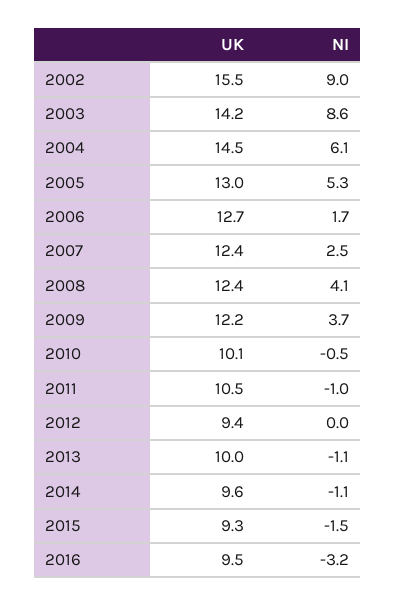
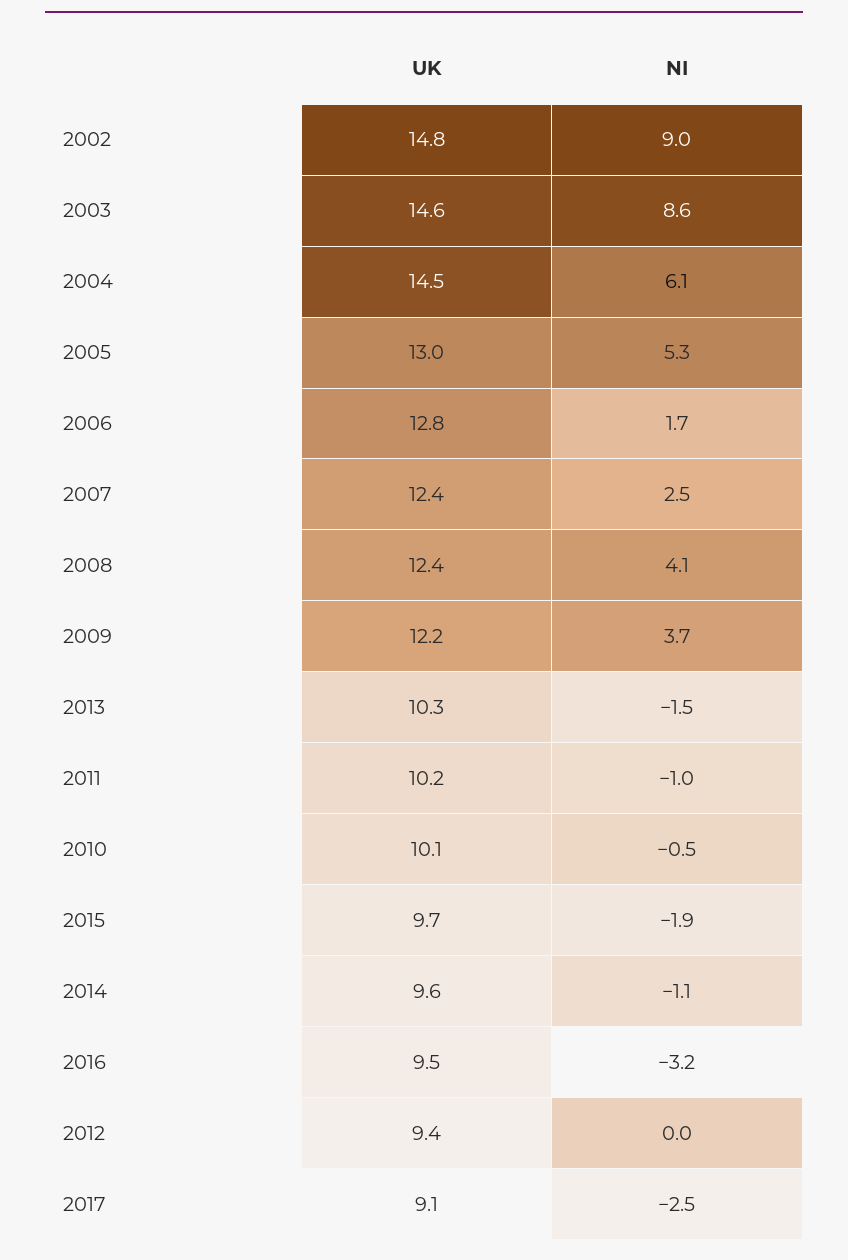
  {
    "UK": {
-     "2002": 15.5,
+     "2002": 14.8,
-     "2003": 14.2,
+     "2003": 14.6,
      "2004": 14.5,
      "2005": 13,
-     "2006": 12.7,
+     "2006": 12.8,
      "2007": 12.4,
      "2008": 12.4,
      "2009": 12.2,
      "2010": 10.1,
-     "2011": 10.5,
+     "2011": 10.2,
      "2012": 9.4,
-     "2013": 10,
+     "2013": 10.3,
      "2014": 9.6,
-     "2015": 9.3,
+     "2015": 9.7,
-     "2016": 9.5
+     "2016": 9.5,
+     "2017": 9.1
    },
    "NI": {
      "2002": 9,
      "2003": 8.6,
      "2004": 6.1,
      "2005": 5.3,
      "2006": 1.7,
      "2007": 2.5,
      "2008": 4.1,
      "2009": 3.7,
      "2010": -0.5,
      "2011": -1,
      "2012": 0,
-     "2013": -1.1,
+     "2013": -1.5,
      "2014": -1.1,
-     "2015": -1.5,
+     "2015": -1.9,
-     "2016": -3.2
+     "2016": -3.2,
+     "2017": -2.5
    }
  }

